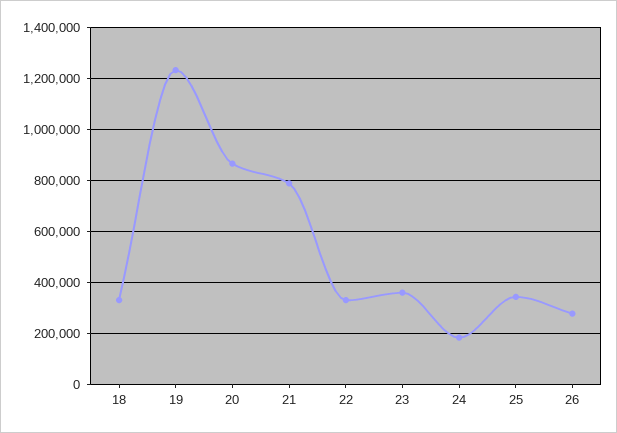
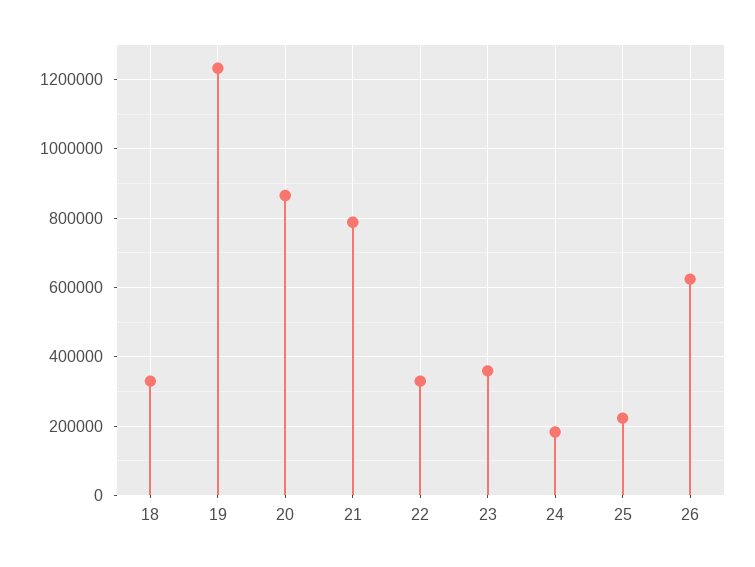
  {
    "18": 320000,
    "19": 1240000,
    "20": 860000,
    "21": 780000,
    "22": 320000,
    "23": 360000,
    "24": 180000,
-   "25": 350000,
+   "25": 220000,
-   "26": 275000
+   "26": 620000
  }

